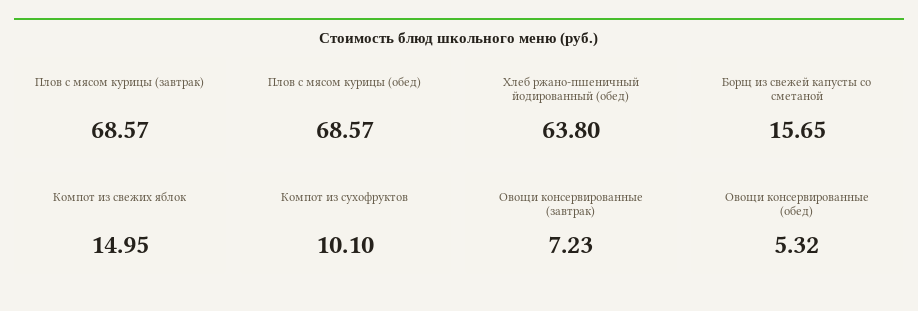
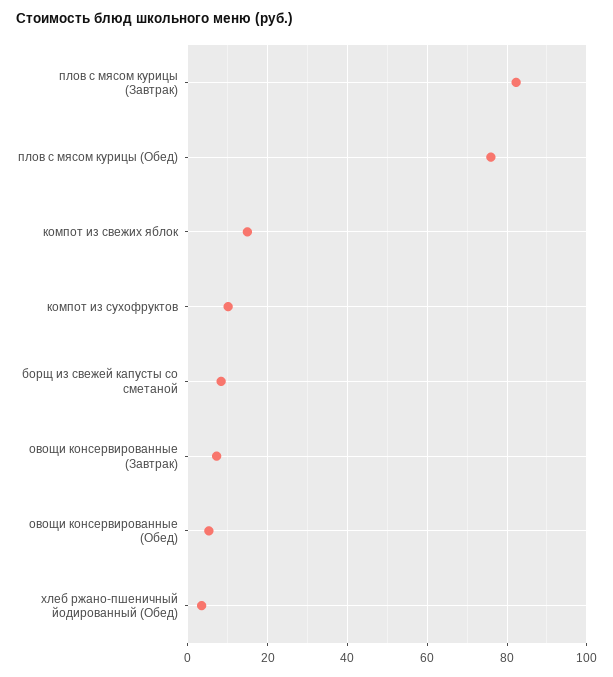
  {
-   "Плов с мясом курицы (завтрак)": 68.57,
+   "Плов с мясом курицы (завтрак)": 82,
-   "Плов с мясом курицы (обед)": 68.57,
+   "Плов с мясом курицы (обед)": 76,
-   "Хлеб ржано-пшеничный йодированный (обед)": 63.8,
+   "Хлеб ржано-пшеничный йодированный (обед)": 4,
-   "Борщ из свежей капусты со сметаной": 15.65,
+   "Борщ из свежей капусты со сметаной": 8,
    "Компот из свежих яблок": 14.95,
    "Компот из сухофруктов": 10.1,
    "Овощи консервированные (завтрак)": 7.23,
    "Овощи консервированные (обед)": 5.32
  }

